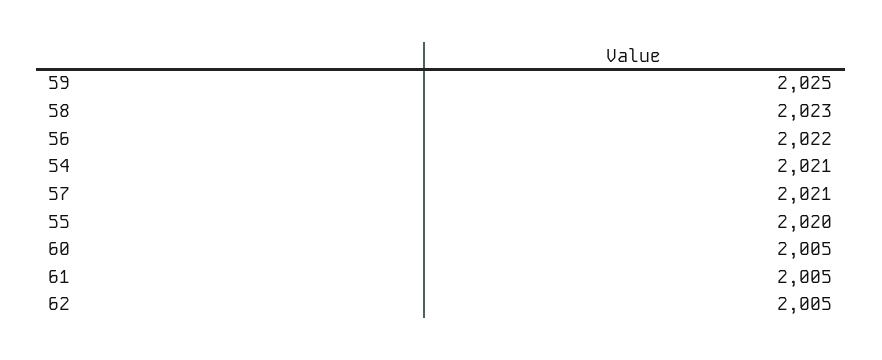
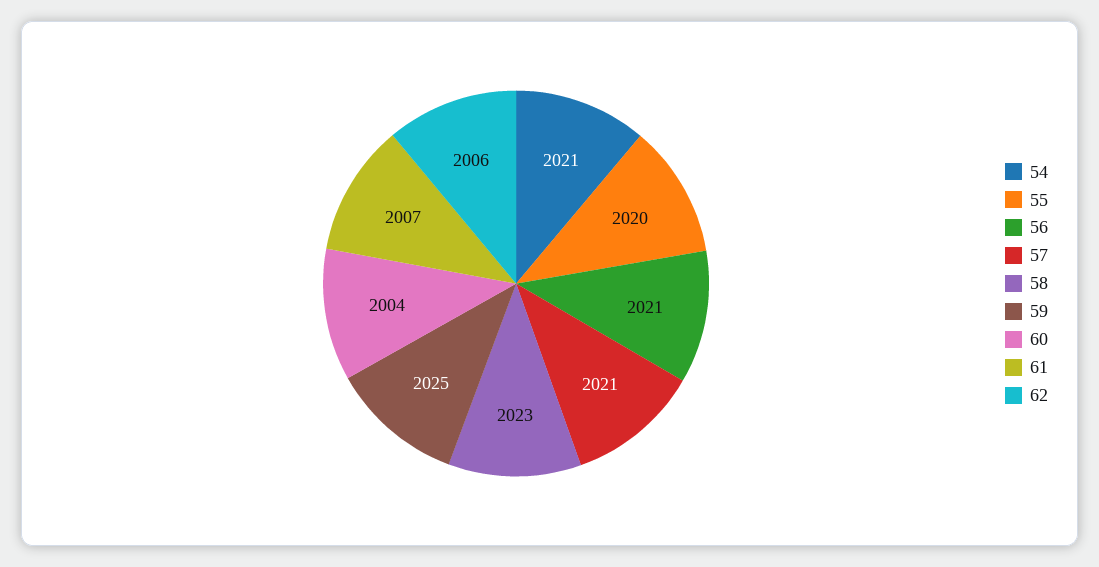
  {
    "59": 2025,
    "58": 2023,
-   "56": 2022,
+   "56": 2021,
    "54": 2021,
    "57": 2021,
    "55": 2020,
-   "60": 2005,
+   "60": 2004,
-   "61": 2005,
+   "61": 2007,
-   "62": 2005
+   "62": 2006
  }

